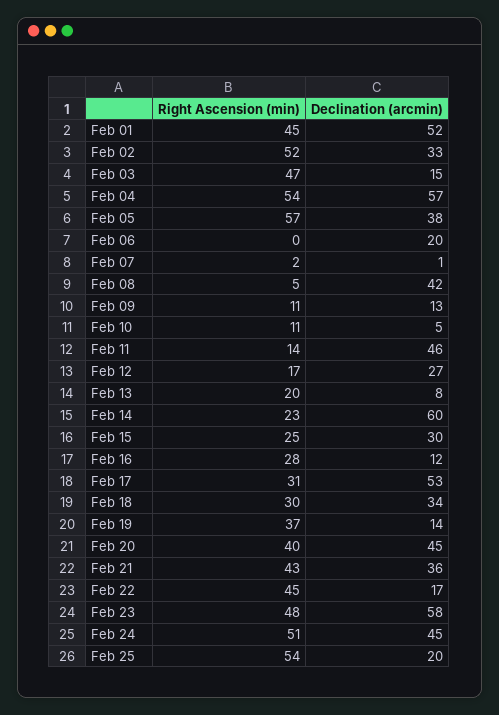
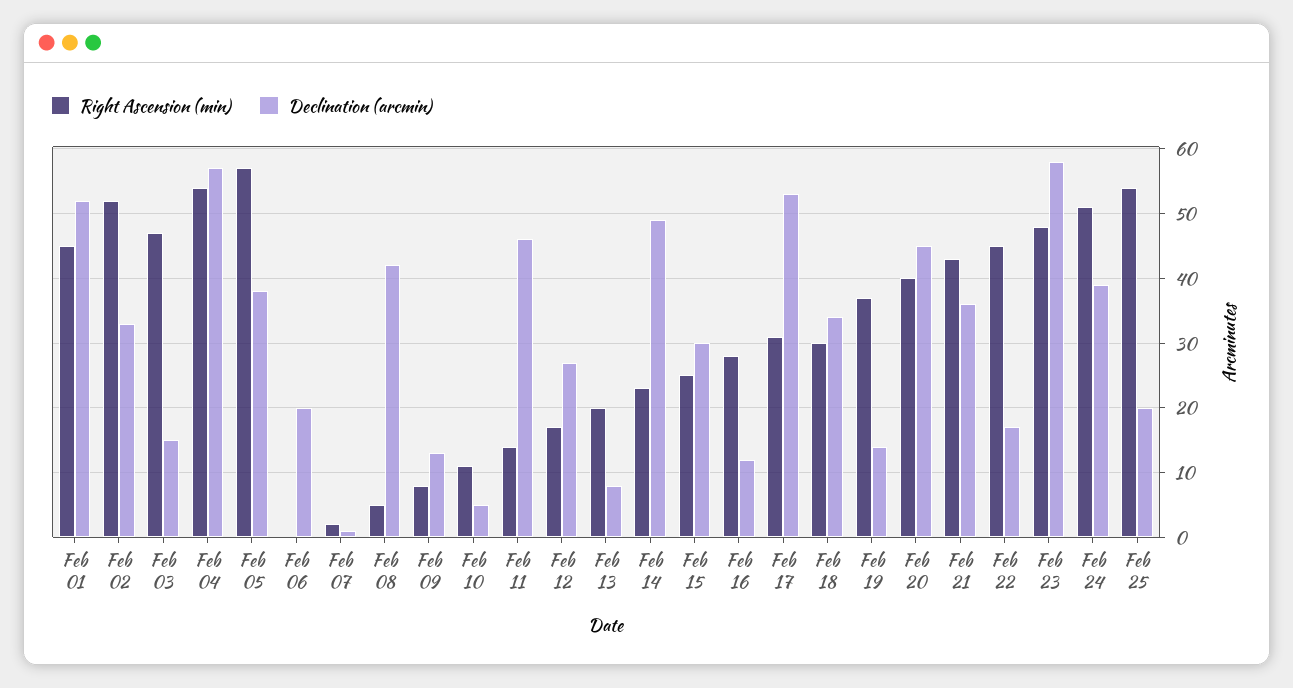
  {
    "Right Ascension (min)": {
      "Feb 01": 45,
      "Feb 02": 52,
      "Feb 03": 47,
      "Feb 04": 54,
      "Feb 05": 57,
      "Feb 06": 0,
      "Feb 07": 2,
      "Feb 08": 5,
-     "Feb 09": 11,
+     "Feb 09": 8,
      "Feb 10": 11,
      "Feb 11": 14,
      "Feb 12": 17,
      "Feb 13": 20,
      "Feb 14": 23,
      "Feb 15": 25,
      "Feb 16": 28,
      "Feb 17": 31,
      "Feb 18": 30,
      "Feb 19": 37,
      "Feb 20": 40,
      "Feb 21": 43,
      "Feb 22": 45,
      "Feb 23": 48,
      "Feb 24": 51,
      "Feb 25": 54
    },
    "Declination (arcmin)": {
      "Feb 01": 52,
      "Feb 02": 33,
      "Feb 03": 15,
      "Feb 04": 57,
      "Feb 05": 38,
      "Feb 06": 20,
      "Feb 07": 1,
      "Feb 08": 42,
      "Feb 09": 13,
      "Feb 10": 5,
      "Feb 11": 46,
      "Feb 12": 27,
      "Feb 13": 8,
-     "Feb 14": 60,
+     "Feb 14": 49,
      "Feb 15": 30,
      "Feb 16": 12,
      "Feb 17": 53,
      "Feb 18": 34,
      "Feb 19": 14,
      "Feb 20": 45,
      "Feb 21": 36,
      "Feb 22": 17,
      "Feb 23": 58,
-     "Feb 24": 45,
+     "Feb 24": 39,
      "Feb 25": 20
    }
  }

